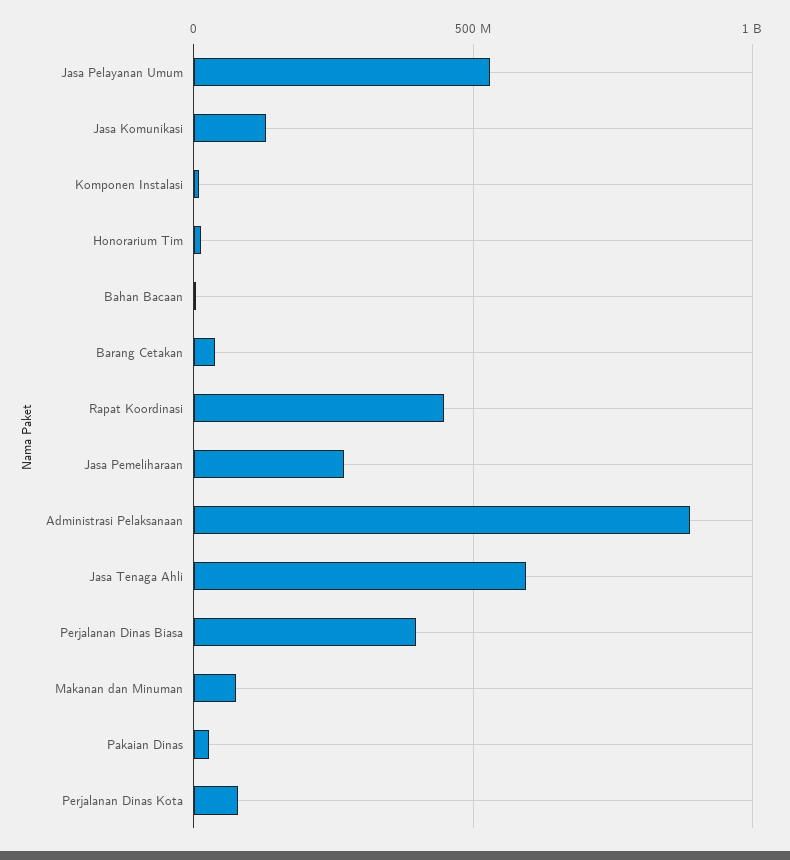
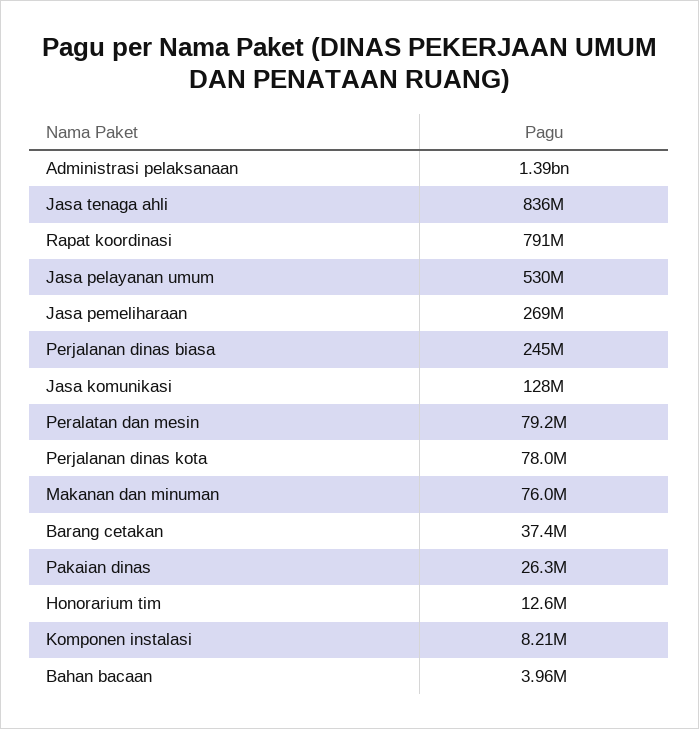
  {
    "Jasa Pelayanan Umum": 530000000,
    "Jasa Komunikasi": 128000000,
    "Komponen Instalasi": 8210000,
    "Honorarium Tim": 12600000,
    "Bahan Bacaan": 3960000,
    "Barang Cetakan": 37400000,
-   "Rapat Koordinasi": 450000000,
+   "Rapat Koordinasi": 791000000,
    "Jasa Pemeliharaan": 269000000,
-   "Administrasi Pelaksanaan": 900000000,
+   "Administrasi Pelaksanaan": 1390000000,
-   "Jasa Tenaga Ahli": 600000000,
+   "Jasa Tenaga Ahli": 836000000,
-   "Perjalanan Dinas Biasa": 400000000,
+   "Perjalanan Dinas Biasa": 245000000,
    "Makanan dan Minuman": 76000000,
    "Pakaian Dinas": 26300000,
-   "Perjalanan Dinas Kota": 78000000
+   "Perjalanan Dinas Kota": 78000000,
+   "Peralatan dan mesin": 79200000
  }

